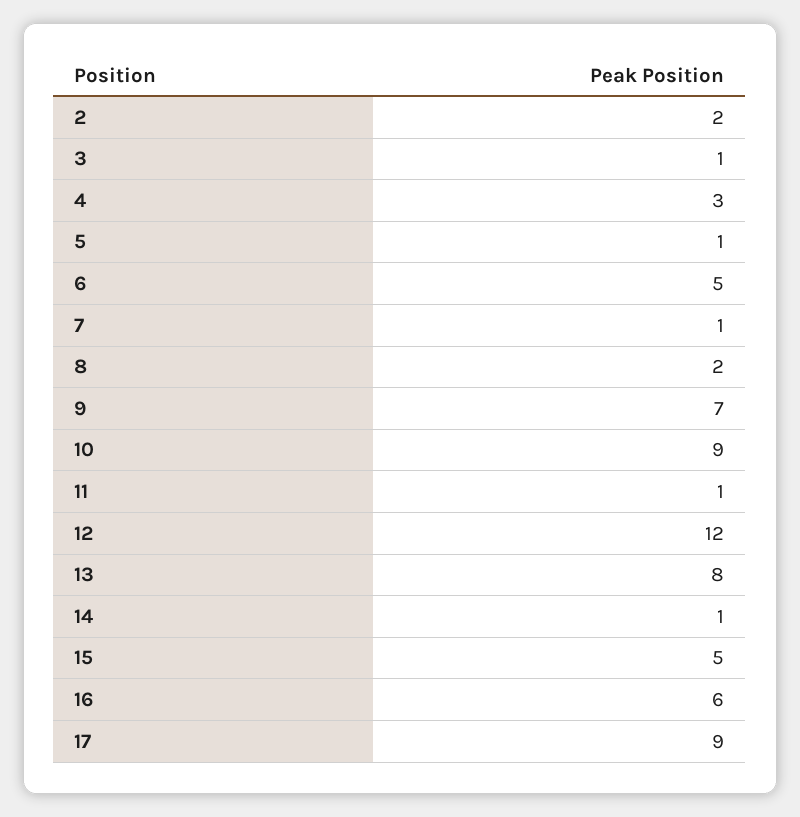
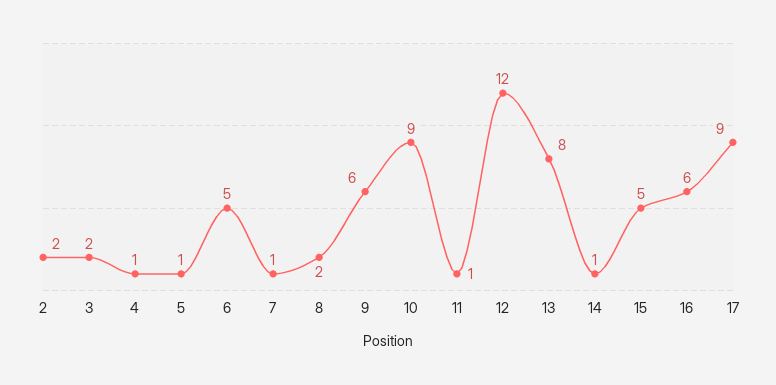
  {
    "2": 2,
-   "3": 1,
+   "3": 2,
-   "4": 3,
+   "4": 1,
    "5": 1,
    "6": 5,
    "7": 1,
    "8": 2,
-   "9": 7,
+   "9": 6,
    "10": 9,
    "11": 1,
    "12": 12,
    "13": 8,
    "14": 1,
    "15": 5,
    "16": 6,
    "17": 9
  }

